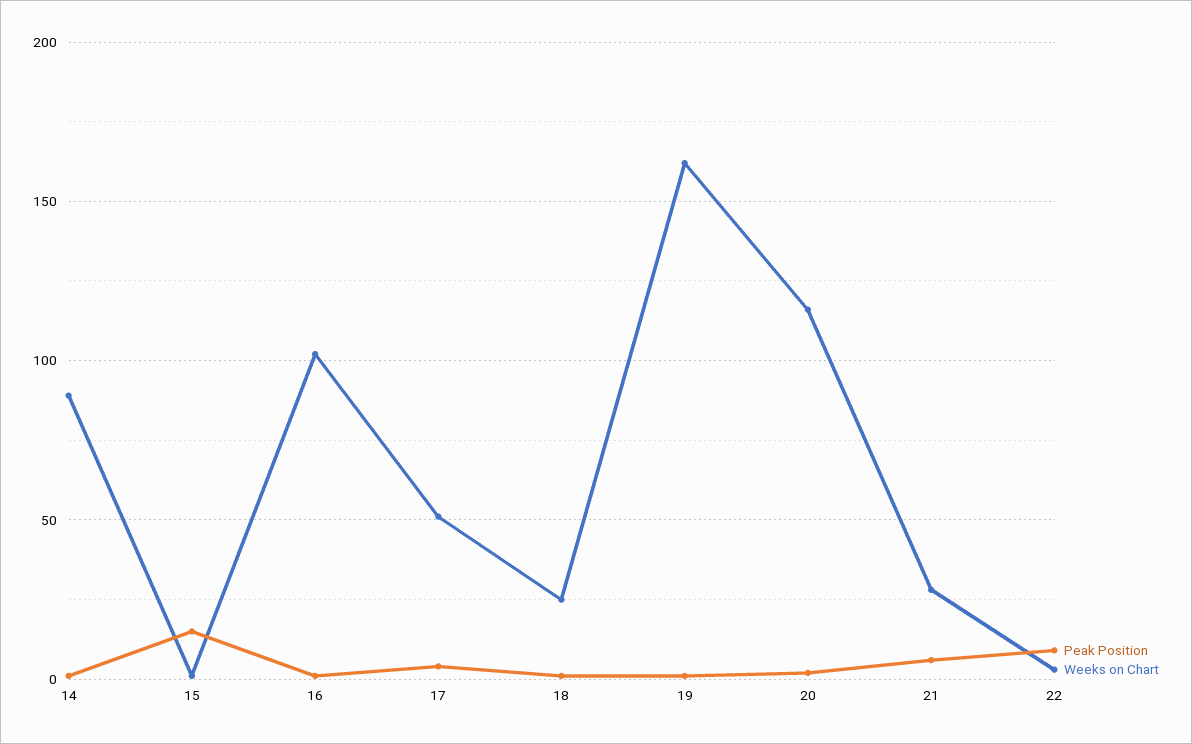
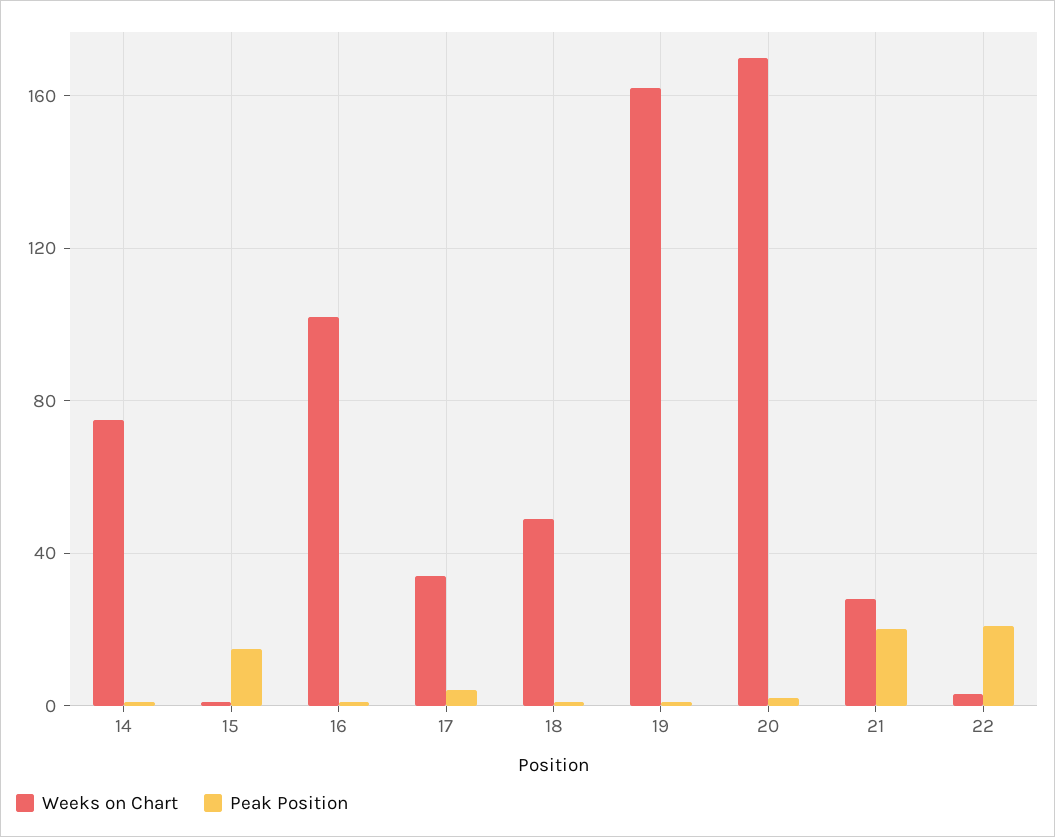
  {
    "Peak Position": {
      "14": 0,
      "15": 15,
      "16": 0,
      "17": 5,
      "18": 0,
      "19": 0,
      "20": 0,
-     "21": 5,
+     "21": 20,
-     "22": 10
+     "22": 20
    },
    "Weeks on Chart": {
-     "14": 90,
+     "14": 75,
      "15": 0,
      "16": 100,
-     "17": 50,
+     "17": 35,
-     "18": 25,
+     "18": 50,
      "19": 160,
-     "20": 115,
+     "20": 170,
      "21": 30,
      "22": 5
    }
  }

